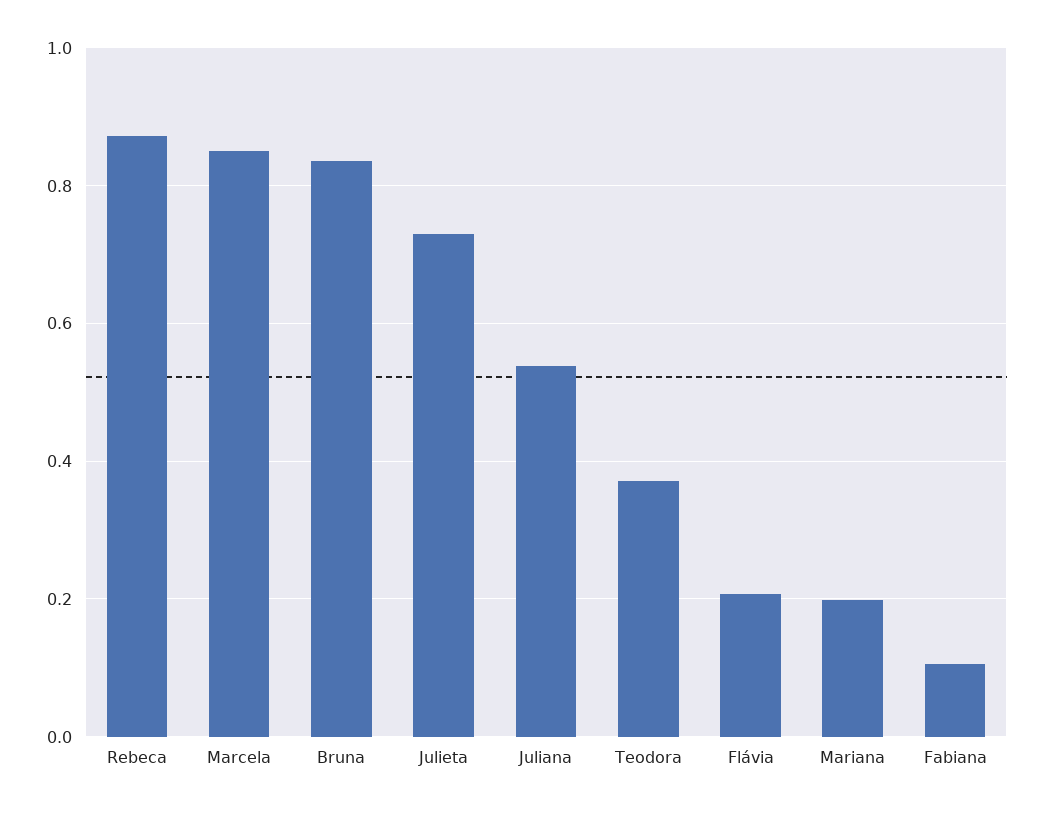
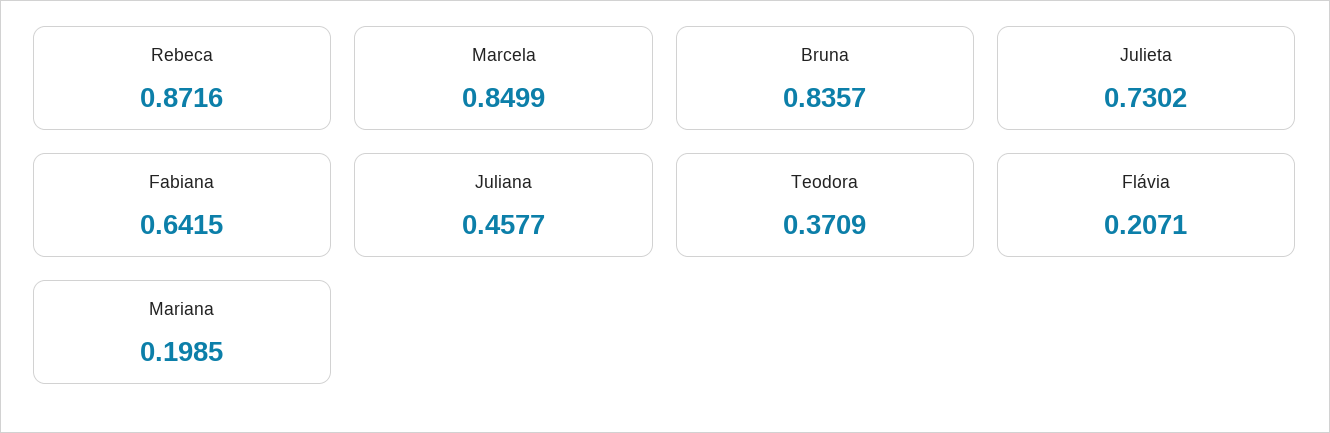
  {
    "Rebeca": 0.8716,
    "Marcela": 0.8499,
    "Bruna": 0.8357,
    "Julieta": 0.7302,
-   "Juliana": 0.54,
+   "Juliana": 0.4577,
    "Teodora": 0.3709,
    "Flávia": 0.2071,
    "Mariana": 0.1985,
-   "Fabiana": 0.1
+   "Fabiana": 0.6415
  }

